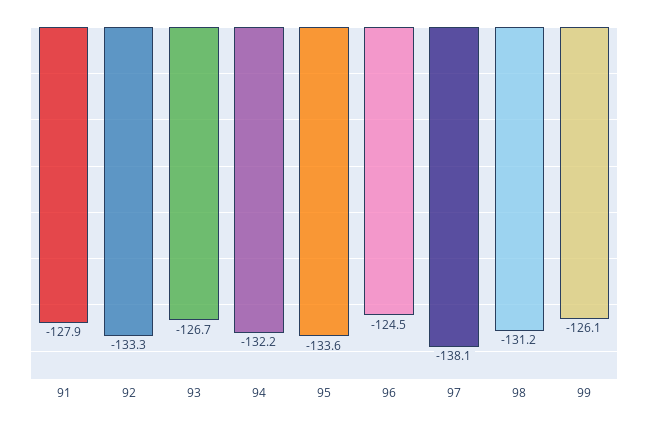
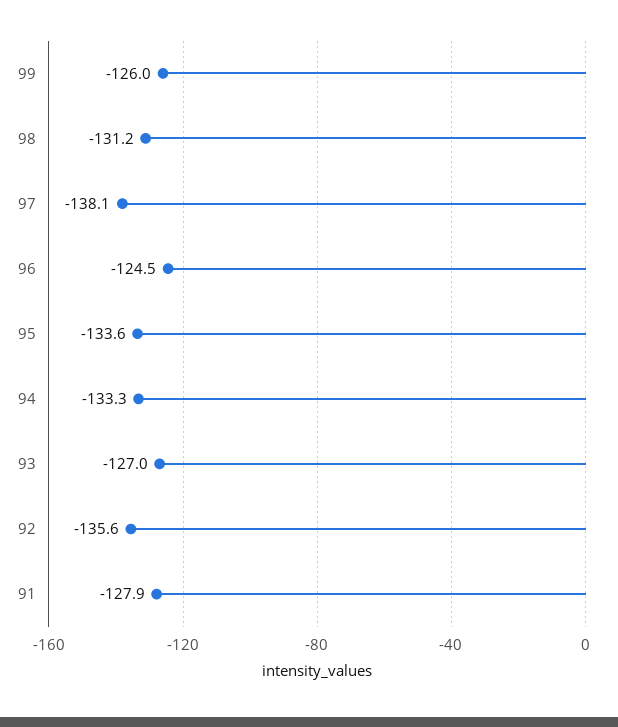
  {
    "91": -127.9,
-   "92": -133.3,
+   "92": -135.6,
-   "93": -126.7,
+   "93": -127,
-   "94": -132.2,
+   "94": -133.3,
    "95": -133.6,
    "96": -124.5,
    "97": -138.1,
    "98": -131.2,
-   "99": -126.1
+   "99": -126
  }

